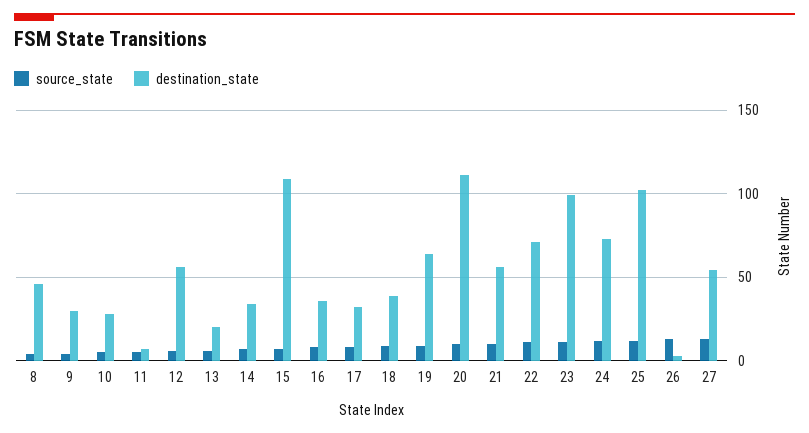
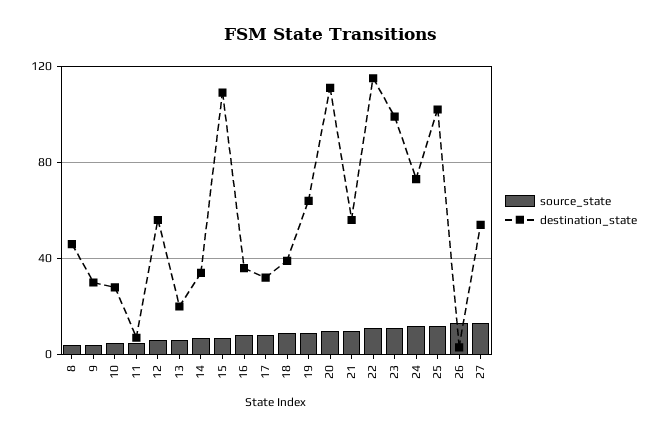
  {
    "source_state": {
      "8": 5,
      "9": 5,
      "10": 5,
      "11": 5,
      "12": 5,
      "13": 5,
      "14": 5,
      "15": 5,
      "16": 10,
      "17": 10,
      "18": 10,
      "19": 10,
      "20": 10,
      "21": 10,
      "22": 10,
      "23": 10,
      "24": 10,
      "25": 10,
      "26": 15,
      "27": 15
    },
    "destination_state": {
      "8": 45,
      "9": 30,
      "10": 30,
      "11": 5,
      "12": 55,
      "13": 20,
      "14": 35,
      "15": 110,
      "16": 35,
      "17": 30,
      "18": 40,
      "19": 65,
      "20": 110,
      "21": 55,
-     "22": 70,
+     "22": 115,
      "23": 100,
      "24": 75,
      "25": 100,
      "26": 5,
      "27": 55
    }
  }

